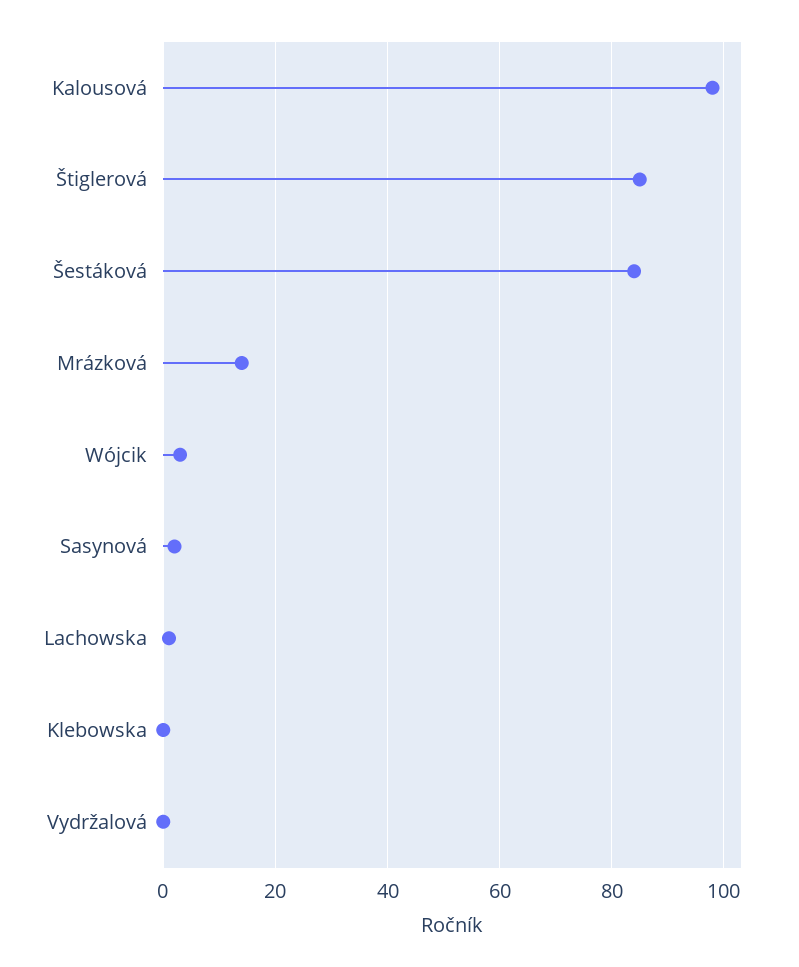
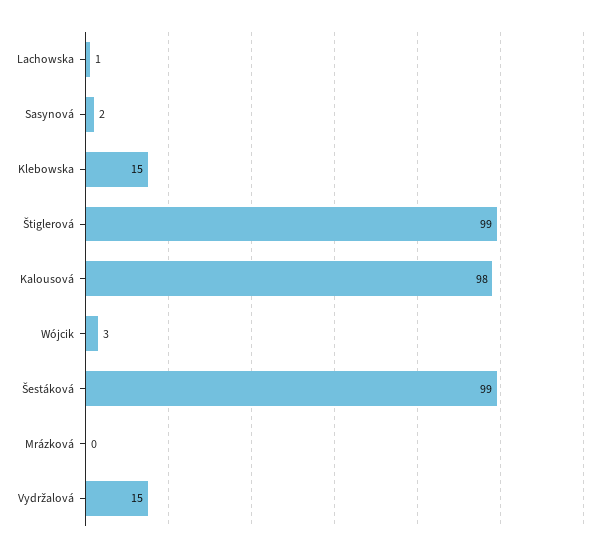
  {
    "Kalousová": 98,
-   "Štiglerová": 85,
+   "Štiglerová": 99,
-   "Šestáková": 85,
+   "Šestáková": 99,
-   "Mrázková": 15,
+   "Mrázková": 0,
    "Wójcik": 3,
    "Sasynová": 2,
    "Lachowska": 1,
-   "Klebowska": 0,
+   "Klebowska": 15,
-   "Vydržalová": 0
+   "Vydržalová": 15
  }

